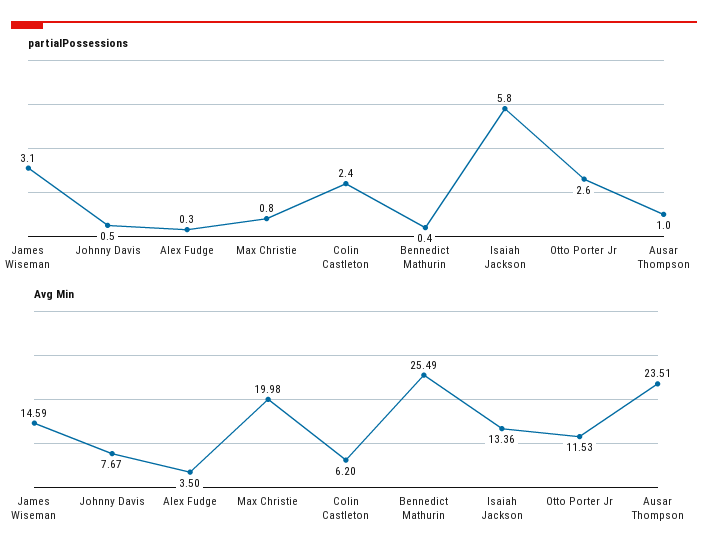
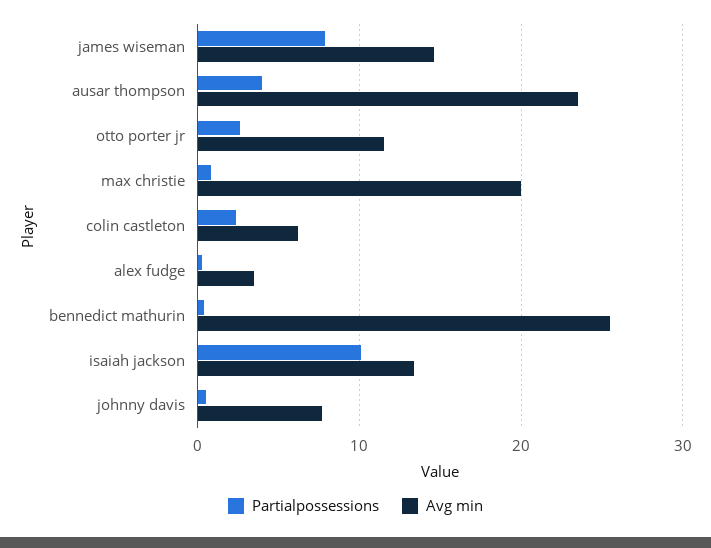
  {
    "partialPossessions": {
-     "James Wiseman": 3.1,
+     "James Wiseman": 8,
      "Johnny Davis": 0.5,
      "Alex Fudge": 0.3,
      "Max Christie": 0.8,
      "Colin Castleton": 2.4,
      "Bennedict Mathurin": 0.4,
-     "Isaiah Jackson": 5.8,
+     "Isaiah Jackson": 10,
      "Otto Porter Jr": 2.6,
-     "Ausar Thompson": 1
+     "Ausar Thompson": 4
    },
    "Avg Min": {
      "James Wiseman": 14.59,
      "Johnny Davis": 7.67,
      "Alex Fudge": 3.5,
      "Max Christie": 19.98,
      "Colin Castleton": 6.2,
      "Bennedict Mathurin": 25.49,
      "Isaiah Jackson": 13.36,
      "Otto Porter Jr": 11.53,
      "Ausar Thompson": 23.51
    }
  }

